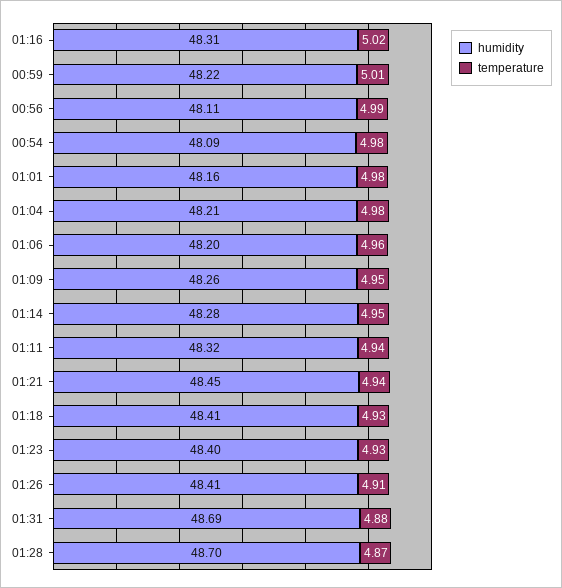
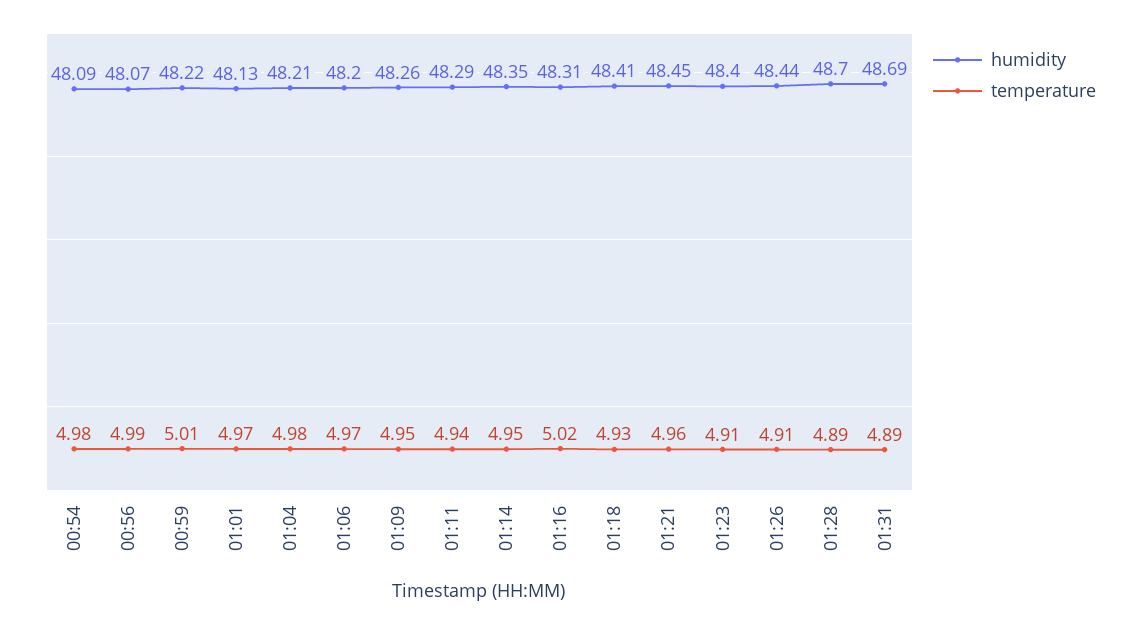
  {
    "humidity": {
      "01:16": 48.31,
      "00:59": 48.22,
-     "00:56": 48.11,
+     "00:56": 48.07,
      "00:54": 48.09,
-     "01:01": 48.16,
+     "01:01": 48.13,
      "01:04": 48.21,
      "01:06": 48.2,
      "01:09": 48.26,
-     "01:14": 48.28,
+     "01:14": 48.35,
-     "01:11": 48.32,
+     "01:11": 48.29,
      "01:21": 48.45,
      "01:18": 48.41,
      "01:23": 48.4,
-     "01:26": 48.41,
+     "01:26": 48.44,
      "01:31": 48.69,
      "01:28": 48.7
    },
    "temperature": {
      "01:16": 5.02,
      "00:59": 5.01,
      "00:56": 4.99,
      "00:54": 4.98,
-     "01:01": 4.98,
+     "01:01": 4.97,
      "01:04": 4.98,
-     "01:06": 4.96,
+     "01:06": 4.97,
      "01:09": 4.95,
      "01:14": 4.95,
      "01:11": 4.94,
-     "01:21": 4.94,
+     "01:21": 4.96,
      "01:18": 4.93,
-     "01:23": 4.93,
+     "01:23": 4.91,
      "01:26": 4.91,
-     "01:31": 4.88,
+     "01:31": 4.89,
-     "01:28": 4.87
+     "01:28": 4.89
    }
  }

